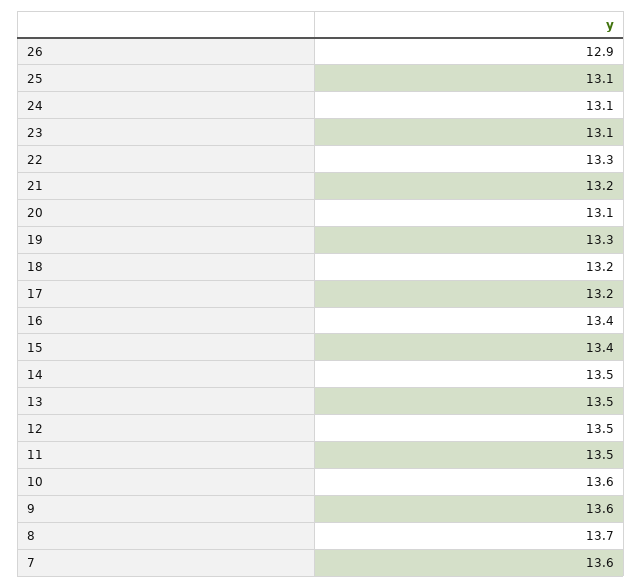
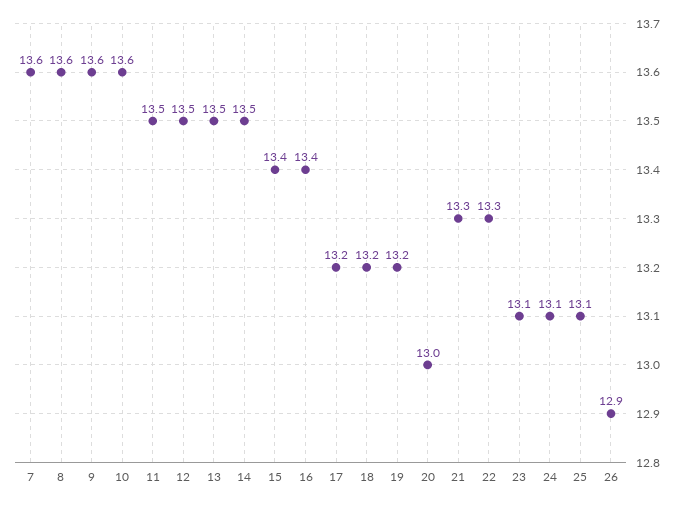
  {
    "26": 12.9,
    "25": 13.1,
    "24": 13.1,
    "23": 13.1,
    "22": 13.3,
-   "21": 13.2,
+   "21": 13.3,
-   "20": 13.1,
+   "20": 13,
-   "19": 13.3,
+   "19": 13.2,
    "18": 13.2,
    "17": 13.2,
    "16": 13.4,
    "15": 13.4,
    "14": 13.5,
    "13": 13.5,
    "12": 13.5,
    "11": 13.5,
    "10": 13.6,
    "9": 13.6,
-   "8": 13.7,
+   "8": 13.6,
    "7": 13.6
  }

